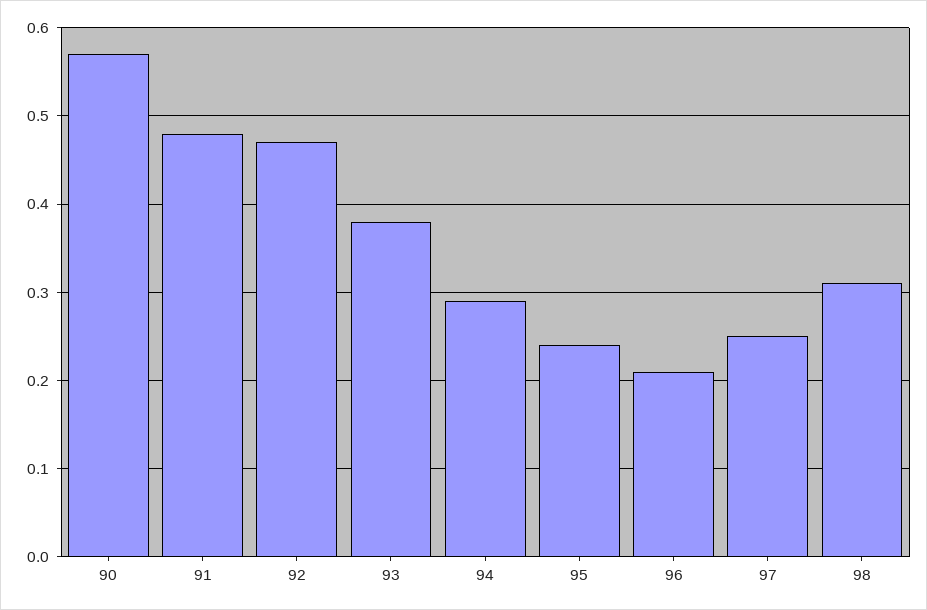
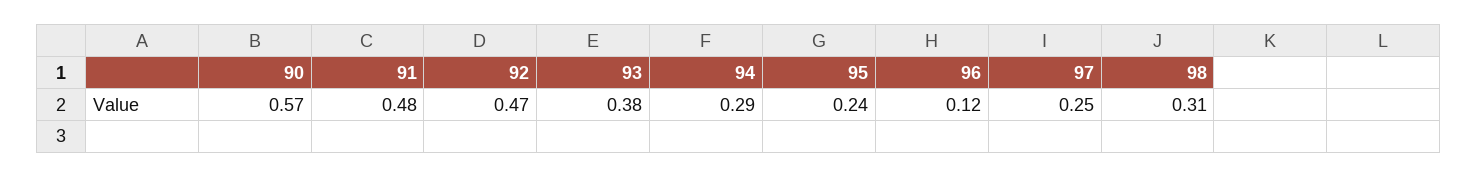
  {
    "90": 0.57,
    "91": 0.48,
    "92": 0.47,
    "93": 0.38,
    "94": 0.29,
    "95": 0.24,
-   "96": 0.21,
+   "96": 0.12,
    "97": 0.25,
    "98": 0.31
  }

